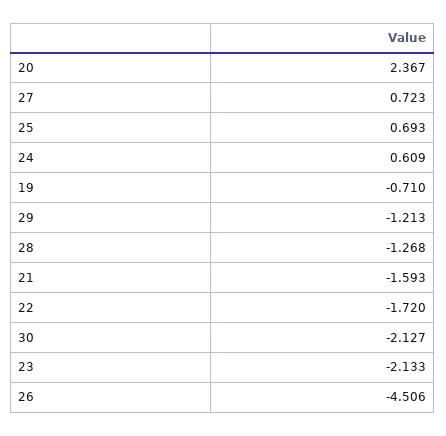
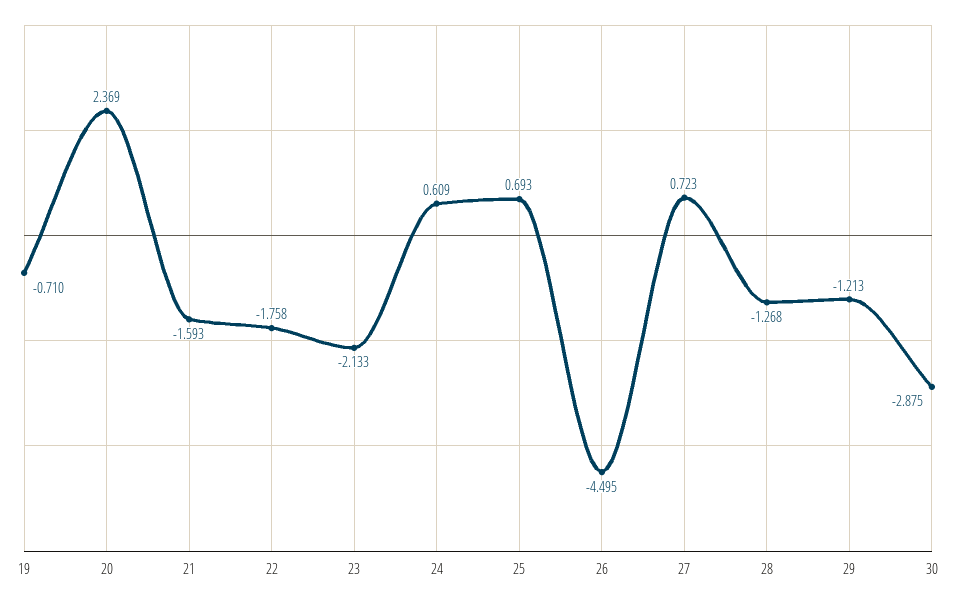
  {
-   "20": 2.367,
+   "20": 2.369,
    "27": 0.723,
    "25": 0.693,
    "24": 0.609,
    "19": -0.71,
    "29": -1.213,
    "28": -1.268,
    "21": -1.593,
-   "22": -1.72,
+   "22": -1.758,
-   "30": -2.127,
+   "30": -2.875,
    "23": -2.133,
-   "26": -4.506
+   "26": -4.495
  }

